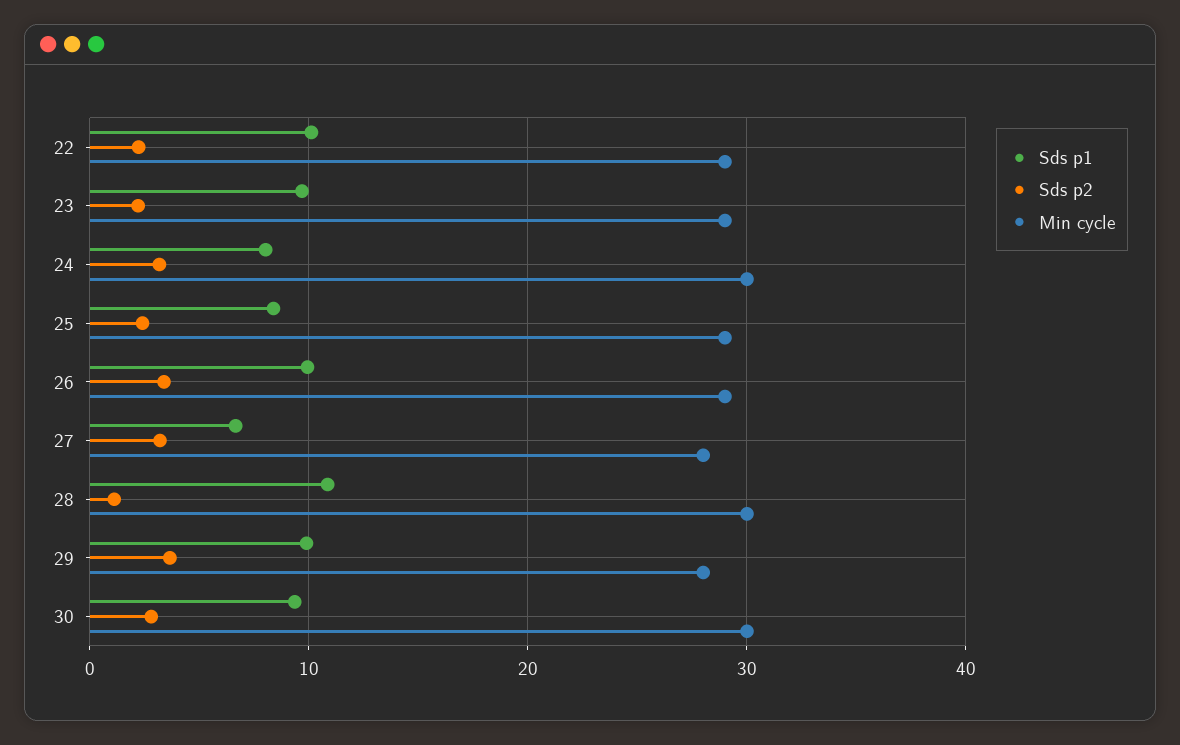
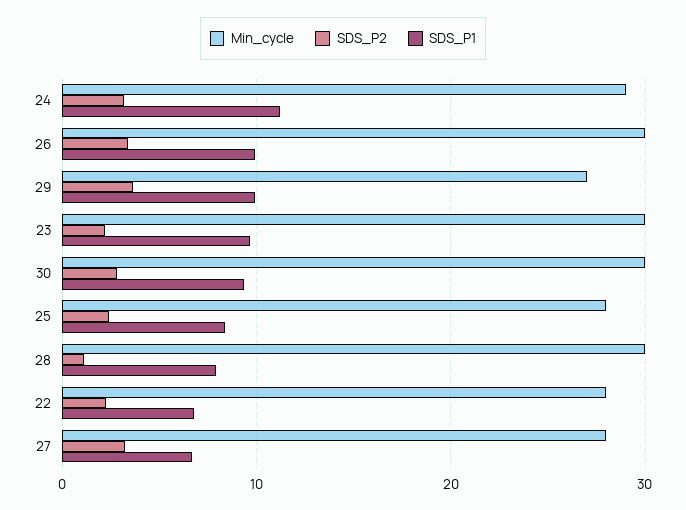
  {
    "Sds p1": {
-     "22": 10,
+     "22": 7,
      "23": 10,
-     "24": 8,
+     "24": 11,
      "25": 8,
      "26": 10,
      "27": 7,
-     "28": 11,
+     "28": 8,
      "29": 10,
      "30": 9
    },
    "Sds p2": {
      "22": 2,
      "23": 2,
      "24": 3,
      "25": 2,
      "26": 3,
      "27": 3,
      "28": 1,
      "29": 4,
      "30": 3
    },
    "Min cycle": {
-     "22": 29,
+     "22": 28,
-     "23": 29,
+     "23": 30,
-     "24": 30,
+     "24": 29,
-     "25": 29,
+     "25": 28,
-     "26": 29,
+     "26": 30,
      "27": 28,
      "28": 30,
-     "29": 28,
+     "29": 27,
      "30": 30
    }
  }

